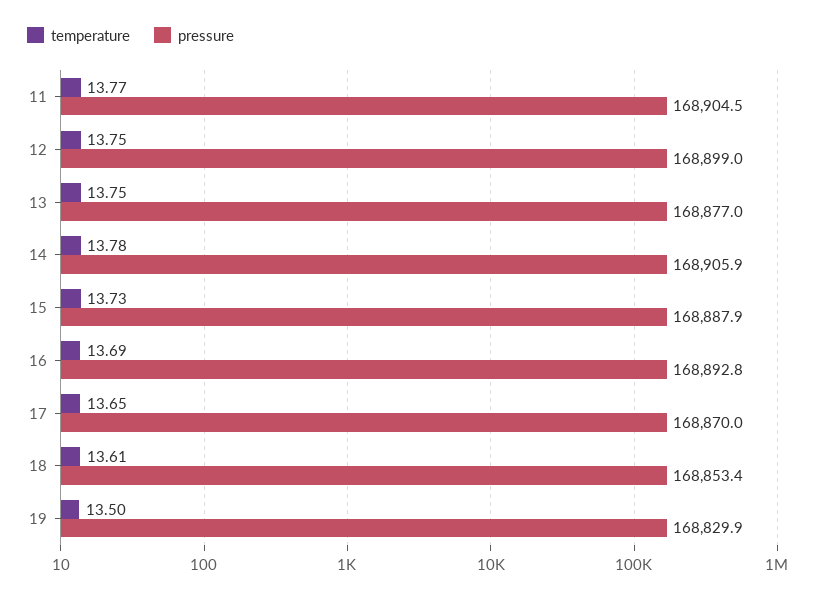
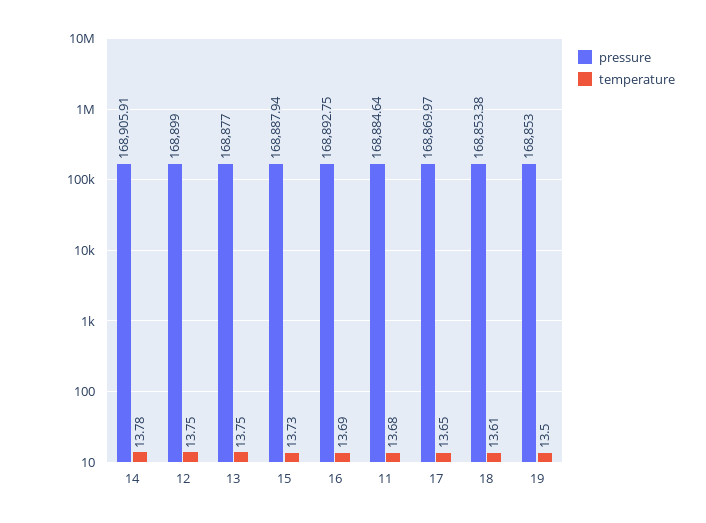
  {
    "temperature": {
-     "11": 13.77,
+     "11": 13.68,
      "12": 13.75,
      "13": 13.75,
      "14": 13.78,
      "15": 13.73,
      "16": 13.69,
      "17": 13.65,
      "18": 13.61,
      "19": 13.5
    },
    "pressure": {
-     "11": 168904.5,
+     "11": 168884.64,
      "12": 168899,
      "13": 168877,
      "14": 168905.91,
      "15": 168887.94,
      "16": 168892.75,
      "17": 168869.97,
      "18": 168853.38,
-     "19": 168829.9
+     "19": 168853
    }
  }

